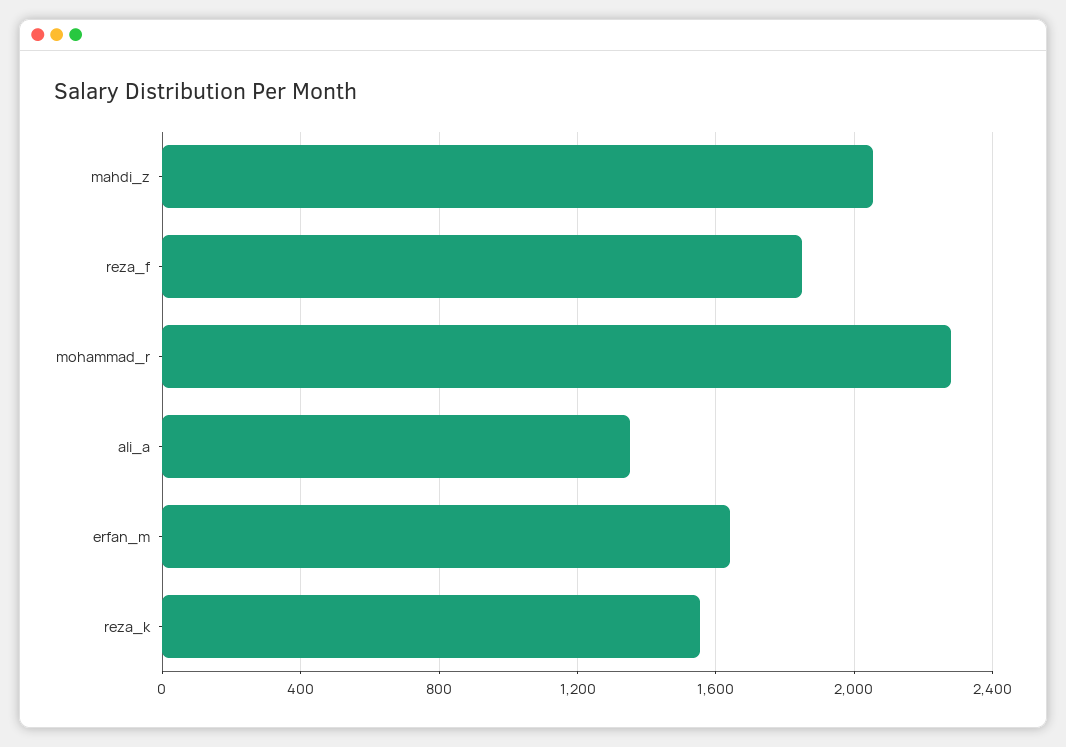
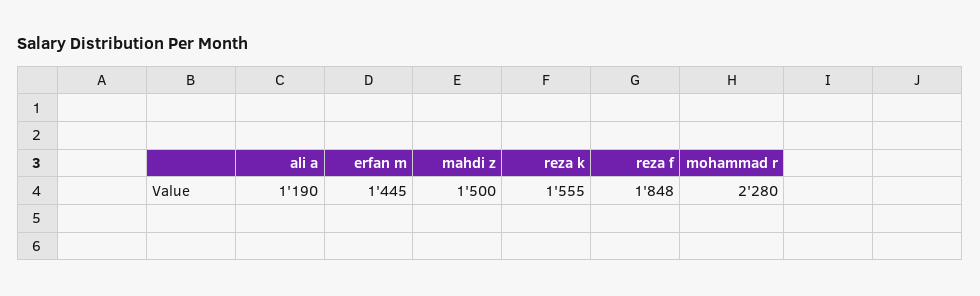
  {
-   "mahdi_z": 2050,
+   "mahdi_z": 1500,
    "reza_f": 1848,
    "mohammad_r": 2280,
-   "ali_a": 1350,
+   "ali_a": 1190,
-   "erfan_m": 1650,
+   "erfan_m": 1445,
    "reza_k": 1555
  }

